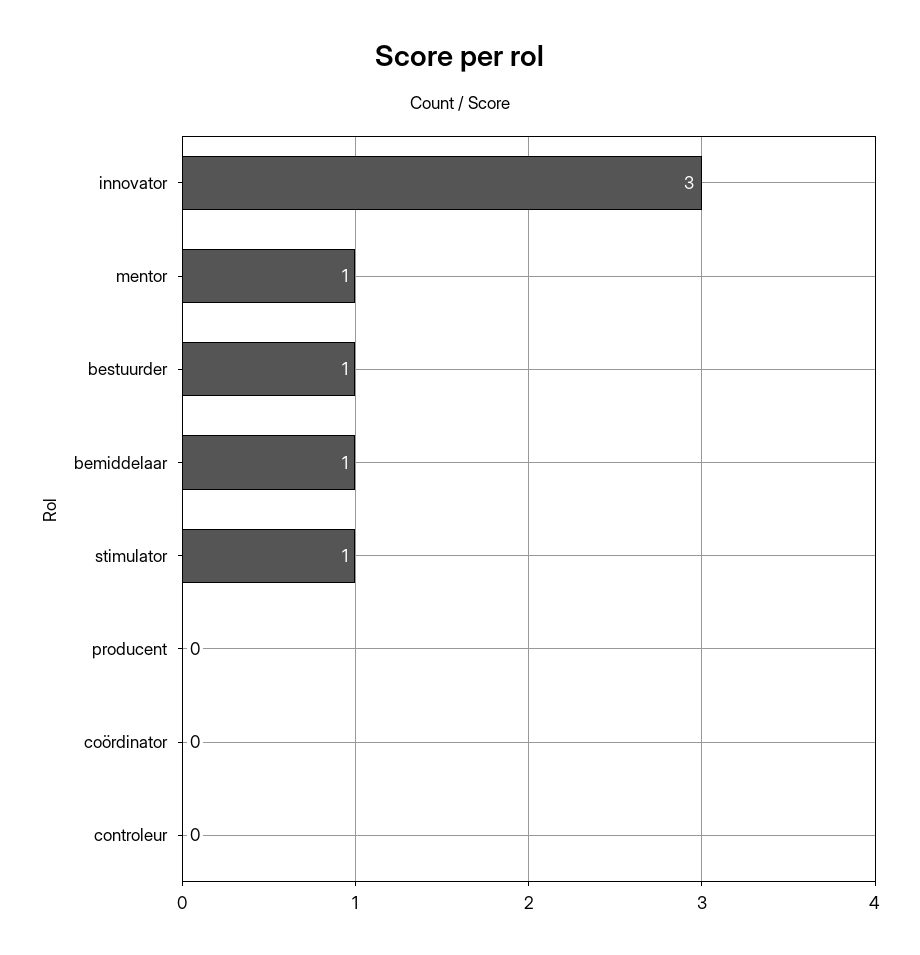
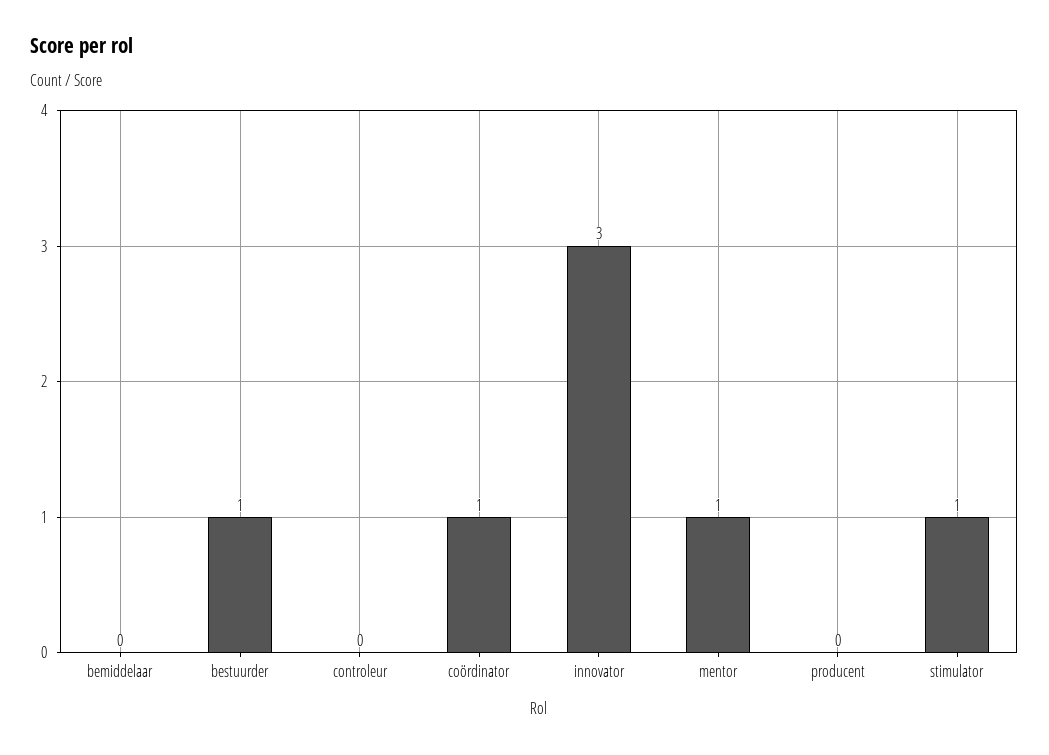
  {
    "innovator": 3,
    "mentor": 1,
    "bestuurder": 1,
-   "bemiddelaar": 1,
+   "bemiddelaar": 0,
    "stimulator": 1,
    "producent": 0,
-   "coördinator": 0,
+   "coördinator": 1,
    "controleur": 0
  }

